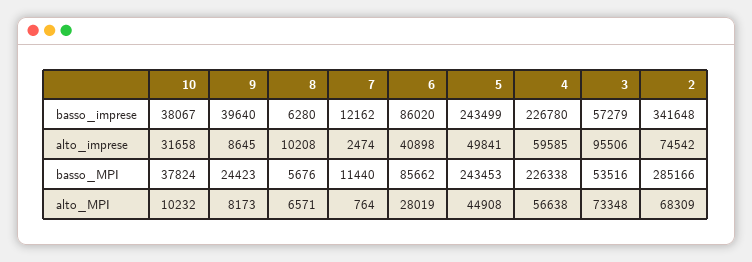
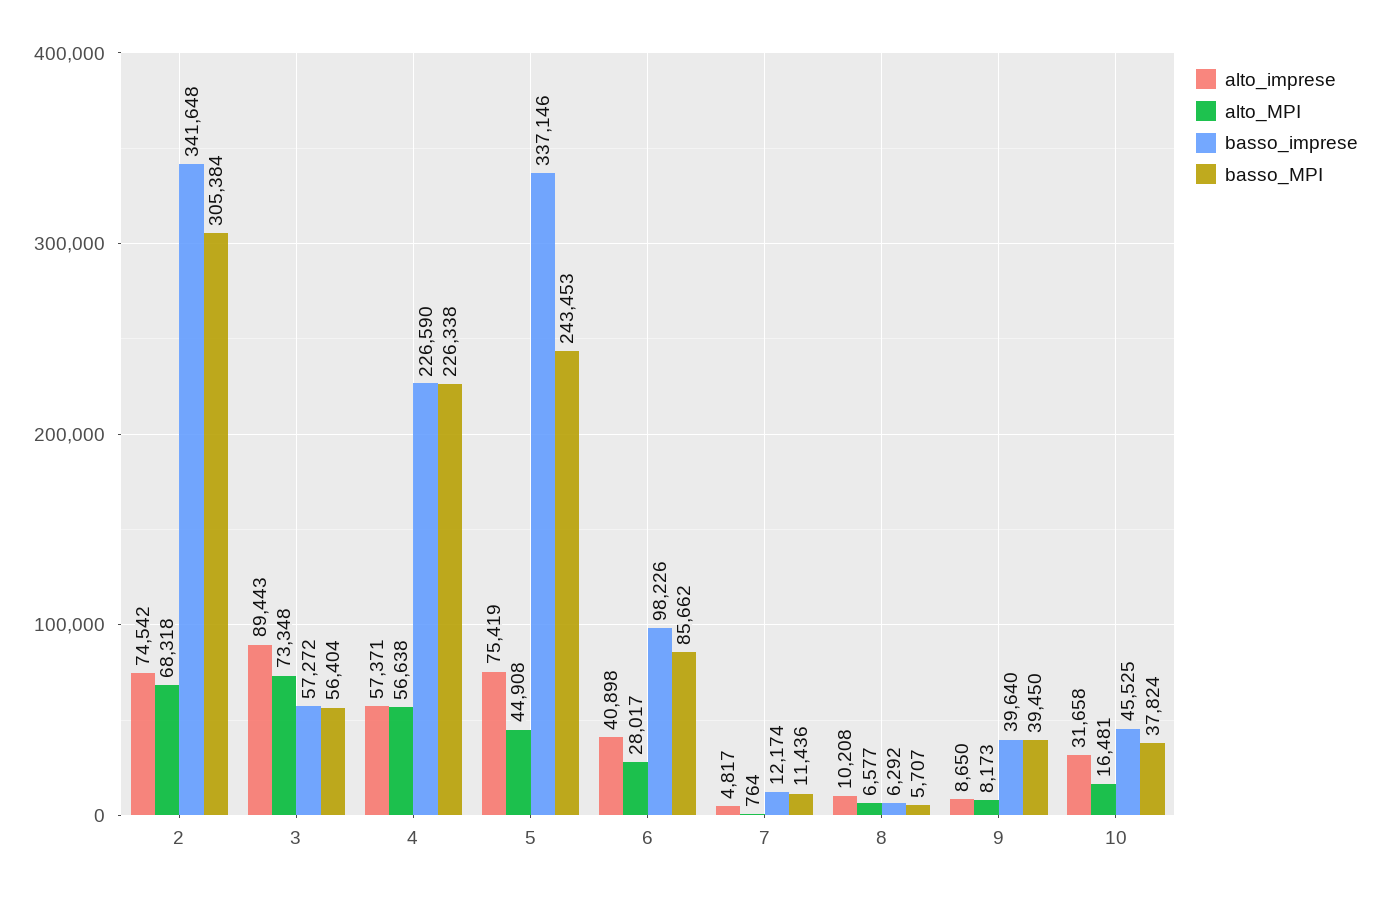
  {
    "basso_imprese": {
-     "10": 38067,
+     "10": 45525,
      "9": 39640,
-     "8": 6280,
+     "8": 6292,
-     "7": 12162,
+     "7": 12174,
-     "6": 86020,
+     "6": 98226,
-     "5": 243499,
+     "5": 337146,
-     "4": 226780,
+     "4": 226590,
-     "3": 57279,
+     "3": 57272,
      "2": 341648
    },
    "alto_imprese": {
      "10": 31658,
-     "9": 8645,
+     "9": 8650,
      "8": 10208,
-     "7": 2474,
+     "7": 4817,
      "6": 40898,
-     "5": 49841,
+     "5": 75419,
-     "4": 59585,
+     "4": 57371,
-     "3": 95506,
+     "3": 89443,
      "2": 74542
    },
    "basso_MPI": {
      "10": 37824,
-     "9": 24423,
+     "9": 39450,
-     "8": 5676,
+     "8": 5707,
-     "7": 11440,
+     "7": 11436,
      "6": 85662,
      "5": 243453,
      "4": 226338,
-     "3": 53516,
+     "3": 56404,
-     "2": 285166
+     "2": 305384
    },
    "alto_MPI": {
-     "10": 10232,
+     "10": 16481,
      "9": 8173,
-     "8": 6571,
+     "8": 6577,
      "7": 764,
-     "6": 28019,
+     "6": 28017,
      "5": 44908,
      "4": 56638,
      "3": 73348,
-     "2": 68309
+     "2": 68318
    }
  }

